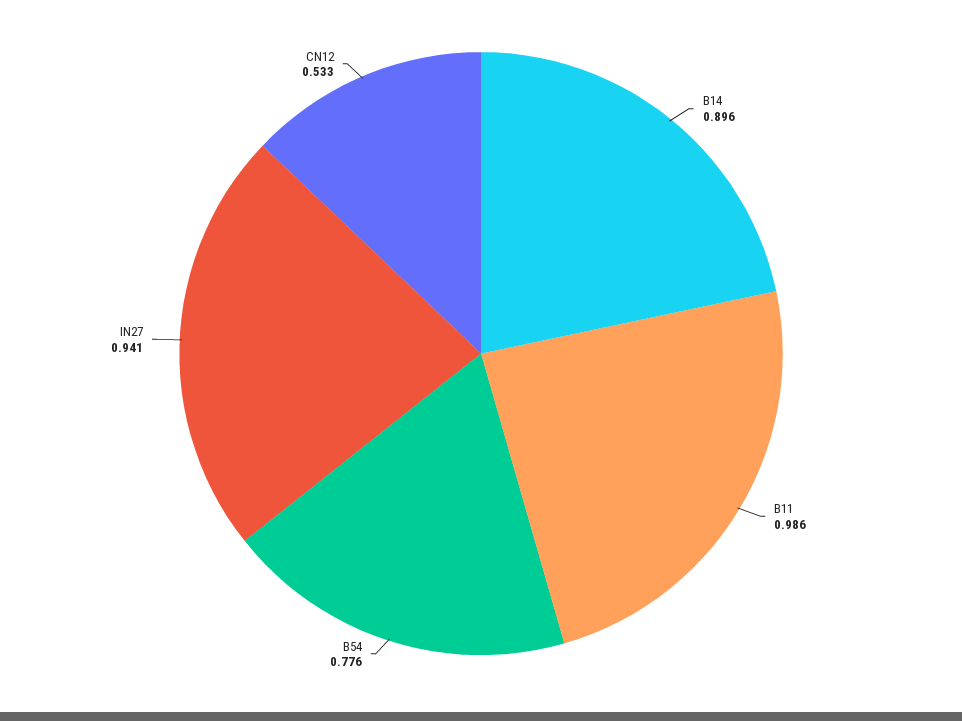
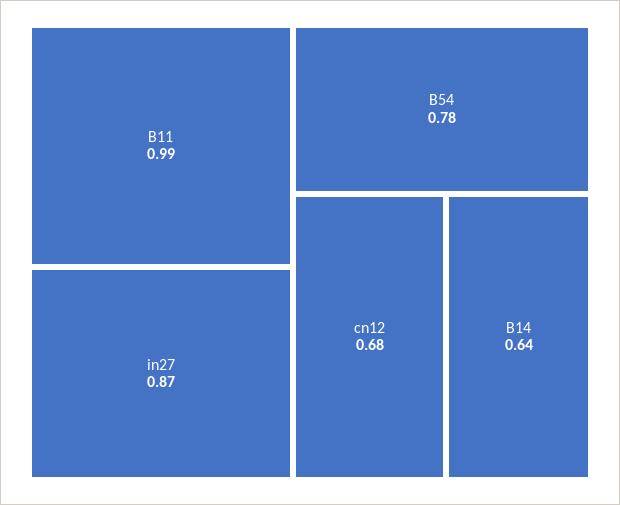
  {
-   "B14": 0.896,
+   "B14": 0.64,
    "B11": 0.986,
    "B54": 0.776,
-   "IN27": 0.941,
+   "IN27": 0.87,
-   "CN12": 0.533
+   "CN12": 0.68
  }

